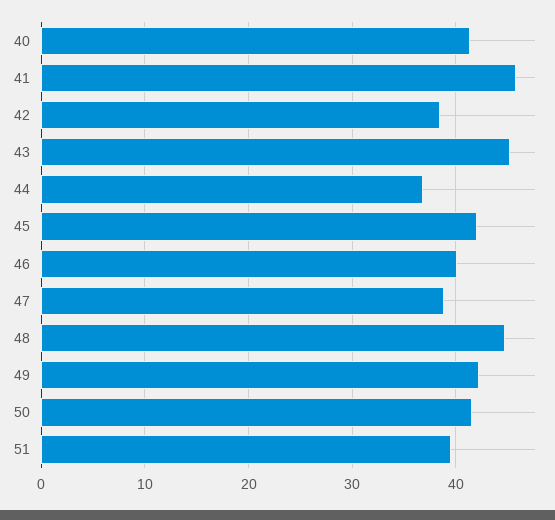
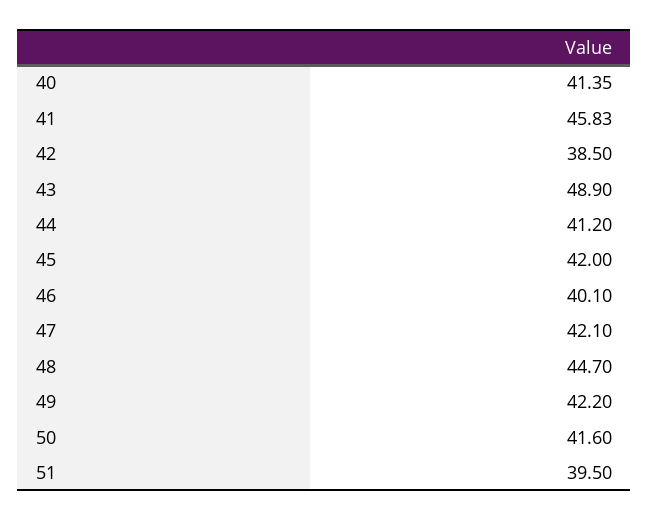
  {
    "40": 41.35,
    "41": 45.83,
    "42": 38.5,
-   "43": 45,
+   "43": 48.9,
-   "44": 37,
+   "44": 41.2,
    "45": 42,
    "46": 40.1,
-   "47": 39,
+   "47": 42.1,
    "48": 44.7,
    "49": 42.2,
    "50": 41.6,
    "51": 39.5
  }

